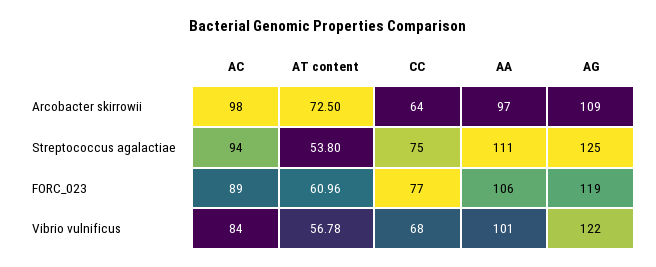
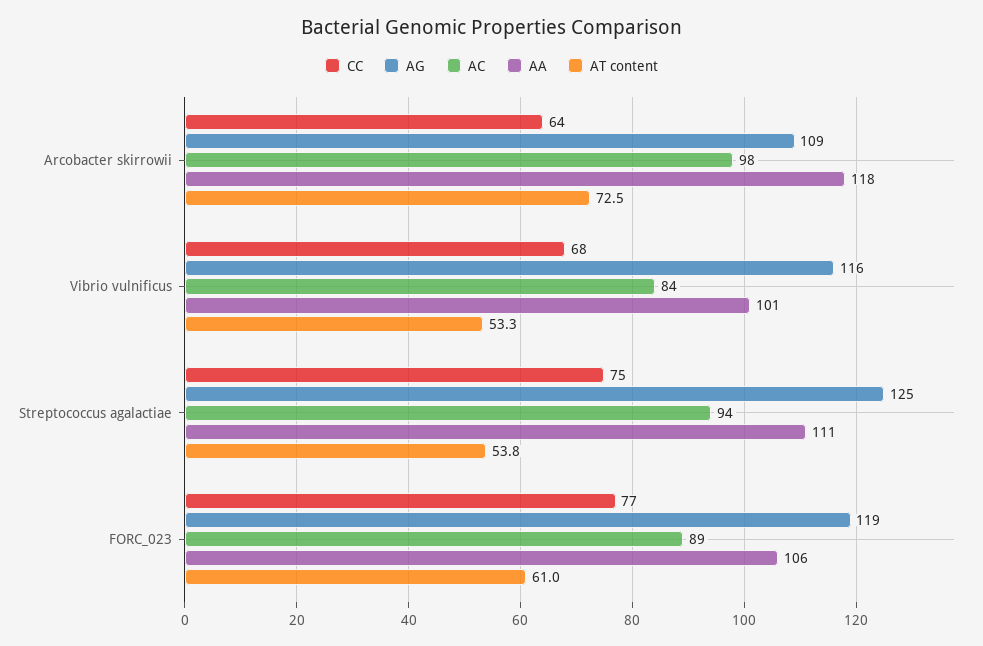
  {
    "AC": {
      "Arcobacter skirrowii": 98,
      "Streptococcus agalactiae": 94,
      "FORC_023": 89,
      "Vibrio vulnificus": 84
    },
    "AT content": {
      "Arcobacter skirrowii": 72.5,
      "Streptococcus agalactiae": 53.8,
      "FORC_023": 60.96,
-     "Vibrio vulnificus": 56.78
+     "Vibrio vulnificus": 53.3
    },
    "CC": {
      "Arcobacter skirrowii": 64,
      "Streptococcus agalactiae": 75,
      "FORC_023": 77,
      "Vibrio vulnificus": 68
    },
    "AA": {
-     "Arcobacter skirrowii": 97,
+     "Arcobacter skirrowii": 118,
      "Streptococcus agalactiae": 111,
      "FORC_023": 106,
      "Vibrio vulnificus": 101
    },
    "AG": {
      "Arcobacter skirrowii": 109,
      "Streptococcus agalactiae": 125,
      "FORC_023": 119,
-     "Vibrio vulnificus": 122
+     "Vibrio vulnificus": 116
    }
  }

